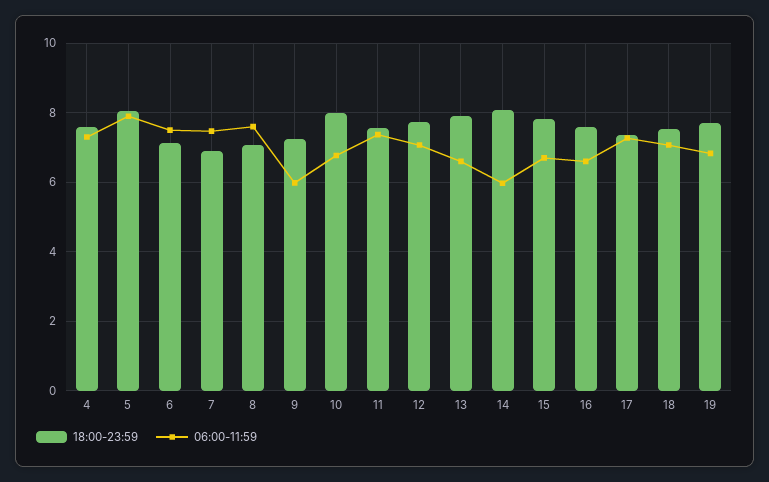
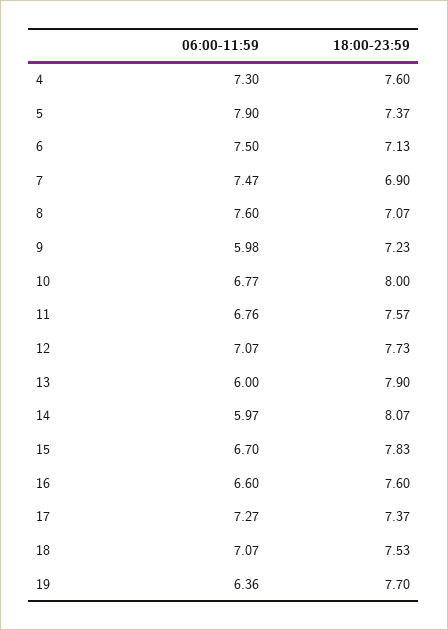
  {
    "18:00-23:59": {
      "4": 7.6,
-     "5": 8,
+     "5": 7.37,
      "6": 7.13,
      "7": 6.9,
      "8": 7.07,
      "9": 7.23,
      "10": 8,
      "11": 7.57,
      "12": 7.73,
      "13": 7.9,
      "14": 8.07,
      "15": 7.83,
      "16": 7.6,
      "17": 7.37,
      "18": 7.53,
      "19": 7.7
    },
    "06:00-11:59": {
      "4": 7.3,
      "5": 7.9,
      "6": 7.5,
      "7": 7.47,
      "8": 7.6,
      "9": 5.98,
      "10": 6.77,
-     "11": 7.4,
+     "11": 6.76,
      "12": 7.07,
-     "13": 6.6,
+     "13": 6,
      "14": 5.97,
      "15": 6.7,
      "16": 6.6,
      "17": 7.27,
      "18": 7.07,
-     "19": 6.8
+     "19": 6.36
    }
  }

